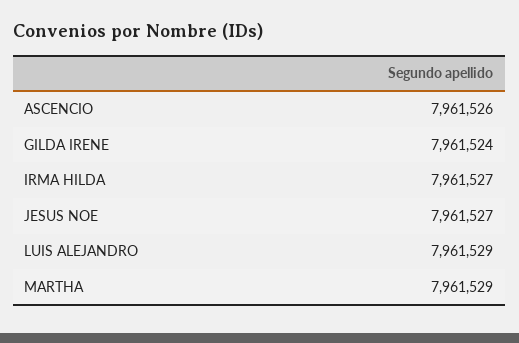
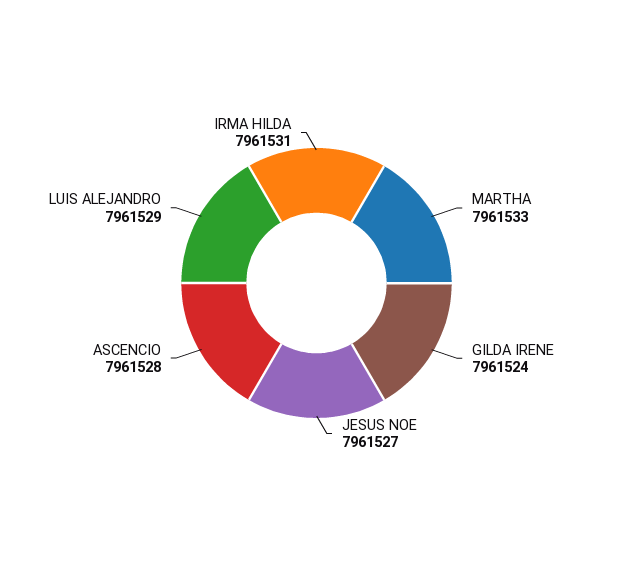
  {
-   "ASCENCIO": 7961526,
+   "ASCENCIO": 7961528,
    "GILDA IRENE": 7961524,
-   "IRMA HILDA": 7961527,
+   "IRMA HILDA": 7961531,
    "JESUS NOE": 7961527,
    "LUIS ALEJANDRO": 7961529,
-   "MARTHA": 7961529
+   "MARTHA": 7961533
  }

